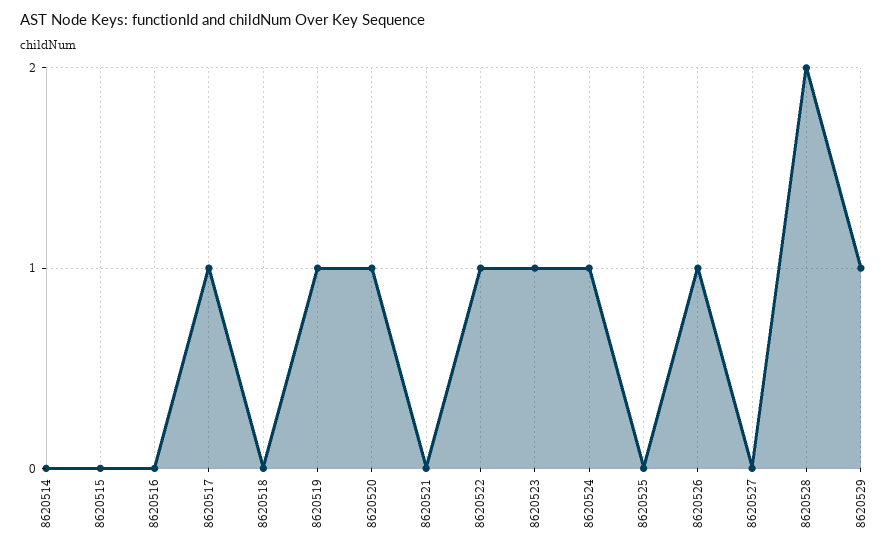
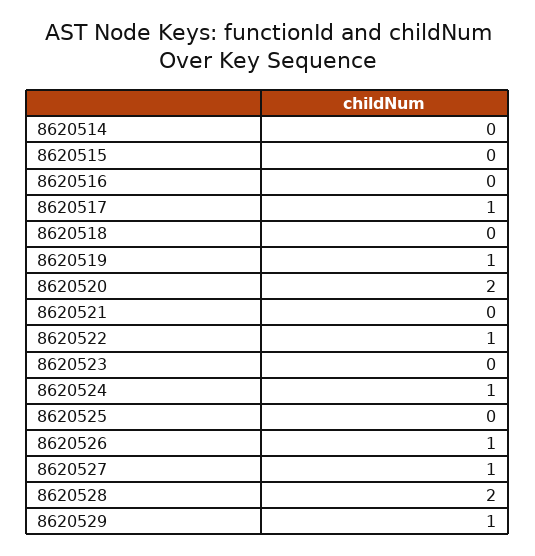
  {
    "8620514": 0,
    "8620515": 0,
    "8620516": 0,
    "8620517": 1,
    "8620518": 0,
    "8620519": 1,
-   "8620520": 1,
+   "8620520": 2,
    "8620521": 0,
    "8620522": 1,
-   "8620523": 1,
+   "8620523": 0,
    "8620524": 1,
    "8620525": 0,
    "8620526": 1,
-   "8620527": 0,
+   "8620527": 1,
    "8620528": 2,
    "8620529": 1
  }

